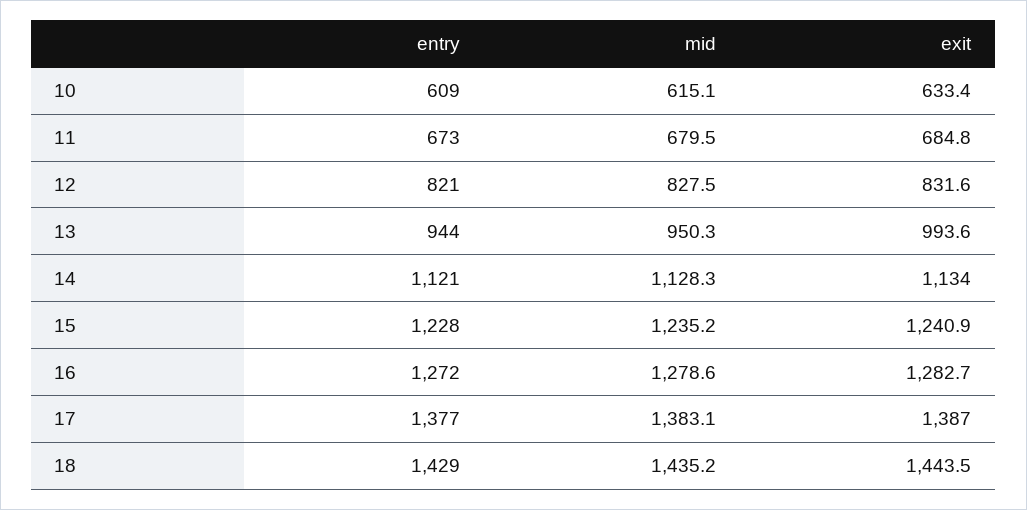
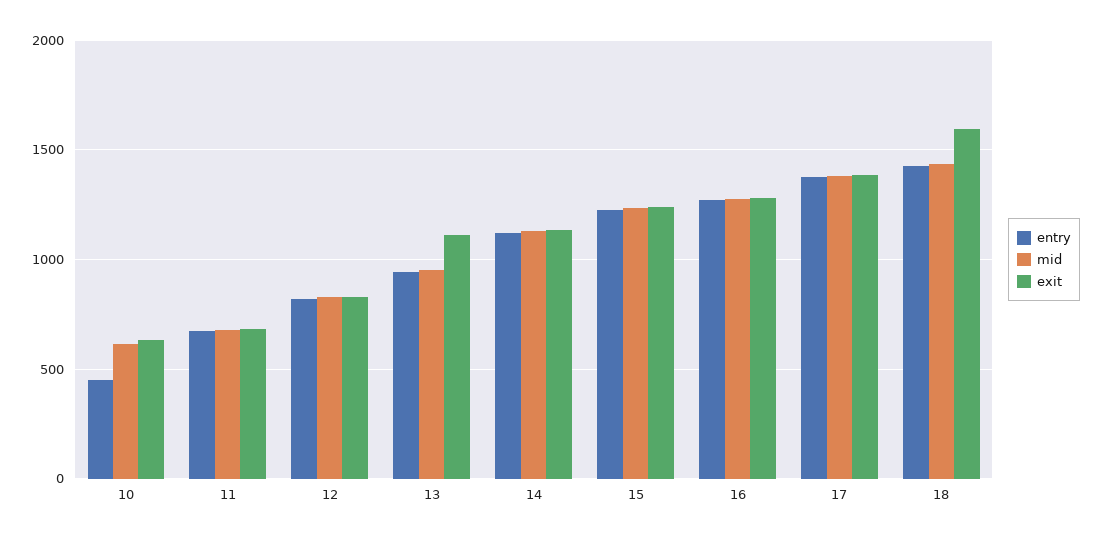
  {
    "entry": {
-     "10": 609,
+     "10": 450,
      "11": 673,
      "12": 821,
      "13": 944,
      "14": 1121,
      "15": 1228,
      "16": 1272,
      "17": 1377,
      "18": 1429
    },
    "mid": {
      "10": 615.1,
      "11": 679.5,
      "12": 827.5,
      "13": 950.3,
      "14": 1128.3,
      "15": 1235.2,
      "16": 1278.6,
      "17": 1383.1,
      "18": 1435.2
    },
    "exit": {
      "10": 633.4,
      "11": 684.8,
      "12": 831.6,
-     "13": 993.6,
+     "13": 1100,
      "14": 1134,
      "15": 1240.9,
      "16": 1282.7,
      "17": 1387,
-     "18": 1443.5
+     "18": 1600
    }
  }

